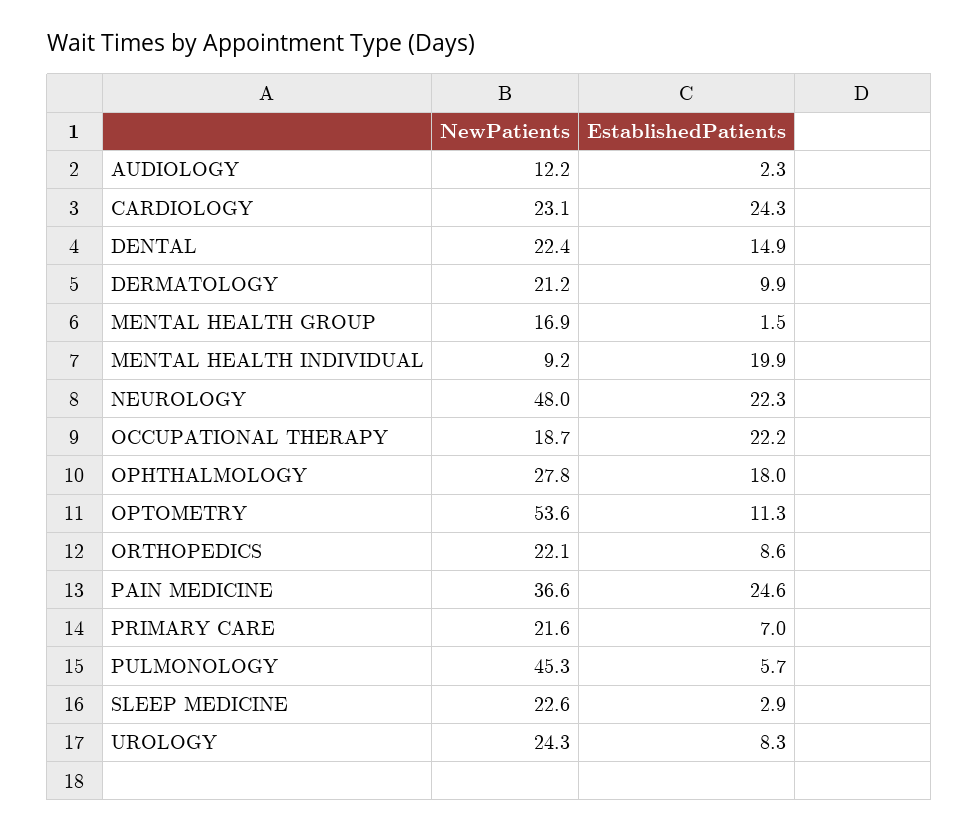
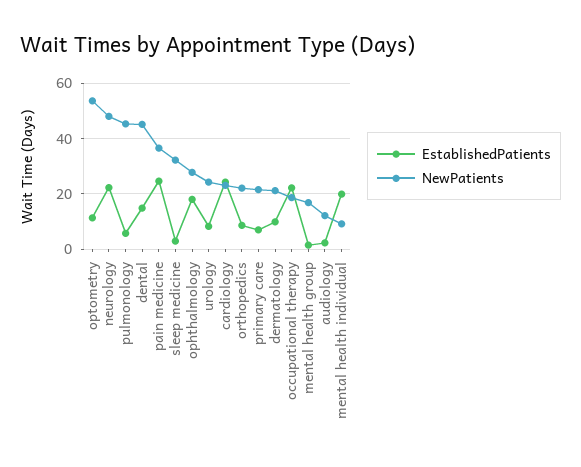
  {
    "NewPatients": {
      "AUDIOLOGY": 12.2,
      "CARDIOLOGY": 23.1,
-     "DENTAL": 22.4,
+     "DENTAL": 45,
      "DERMATOLOGY": 21.2,
      "MENTAL HEALTH GROUP": 16.9,
      "MENTAL HEALTH INDIVIDUAL": 9.2,
      "NEUROLOGY": 48,
      "OCCUPATIONAL THERAPY": 18.7,
      "OPHTHALMOLOGY": 27.8,
      "OPTOMETRY": 53.6,
      "ORTHOPEDICS": 22.1,
      "PAIN MEDICINE": 36.6,
      "PRIMARY CARE": 21.6,
      "PULMONOLOGY": 45.3,
-     "SLEEP MEDICINE": 22.6,
+     "SLEEP MEDICINE": 32.5,
      "UROLOGY": 24.3
    },
    "EstablishedPatients": {
      "AUDIOLOGY": 2.3,
      "CARDIOLOGY": 24.3,
      "DENTAL": 14.9,
      "DERMATOLOGY": 9.9,
      "MENTAL HEALTH GROUP": 1.5,
      "MENTAL HEALTH INDIVIDUAL": 19.9,
      "NEUROLOGY": 22.3,
      "OCCUPATIONAL THERAPY": 22.2,
      "OPHTHALMOLOGY": 18,
      "OPTOMETRY": 11.3,
      "ORTHOPEDICS": 8.6,
      "PAIN MEDICINE": 24.6,
      "PRIMARY CARE": 7,
      "PULMONOLOGY": 5.7,
      "SLEEP MEDICINE": 2.9,
      "UROLOGY": 8.3
    }
  }

